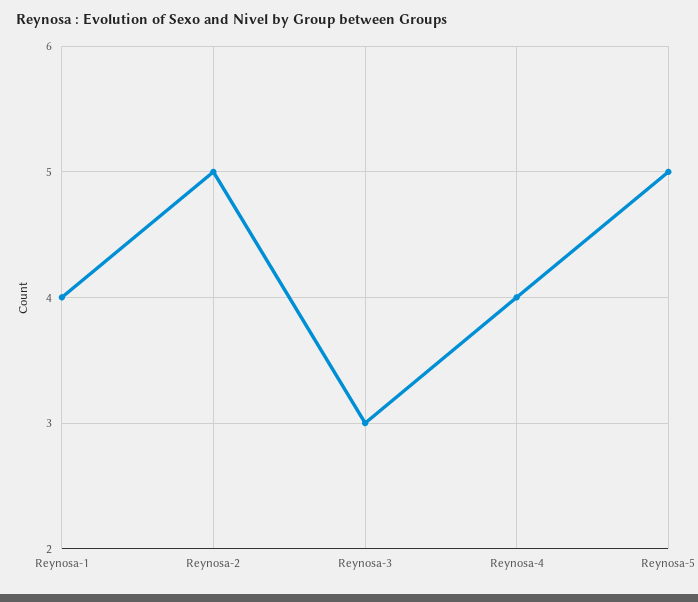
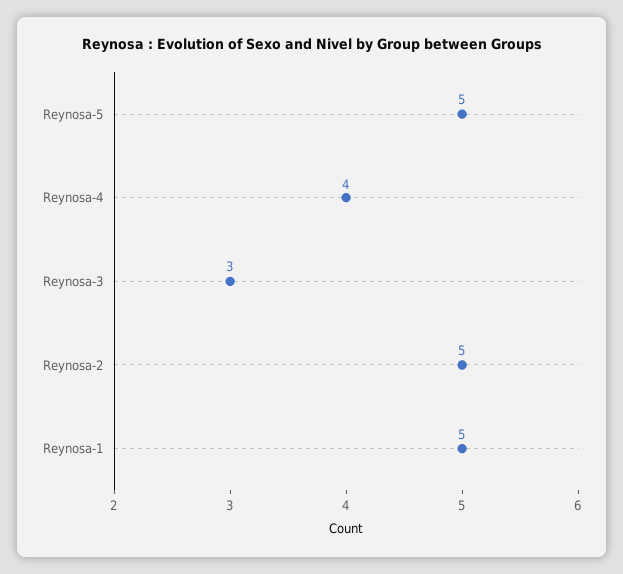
  {
-   "Reynosa-1": 4,
+   "Reynosa-1": 5,
    "Reynosa-2": 5,
    "Reynosa-3": 3,
    "Reynosa-4": 4,
    "Reynosa-5": 5
  }

